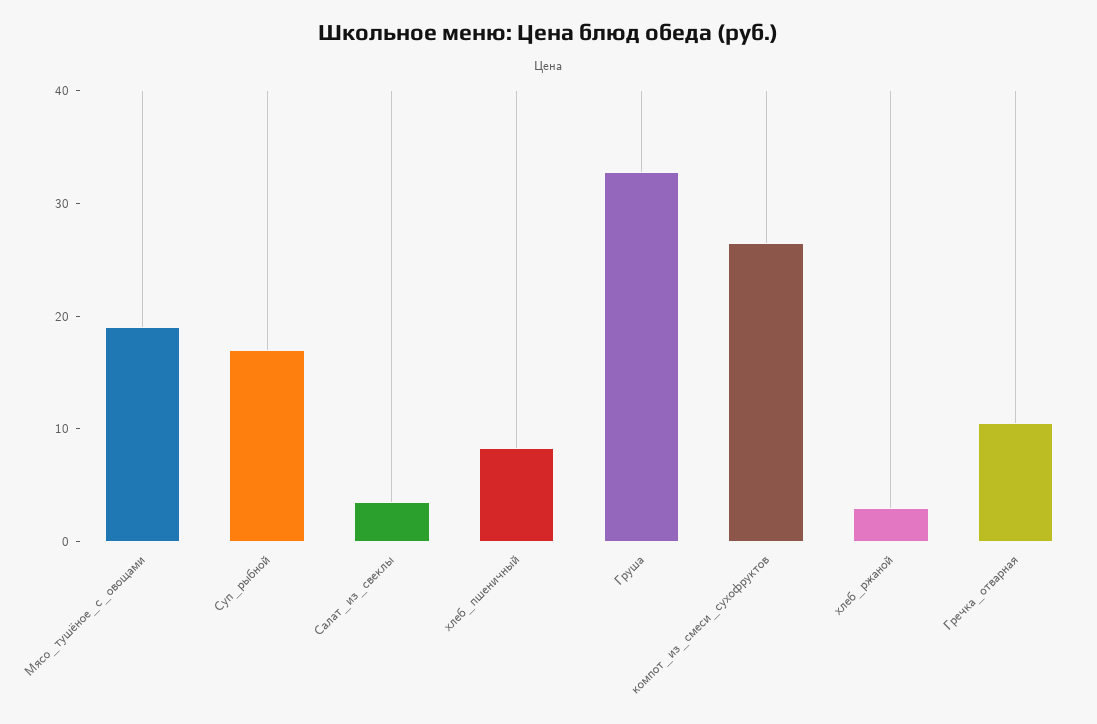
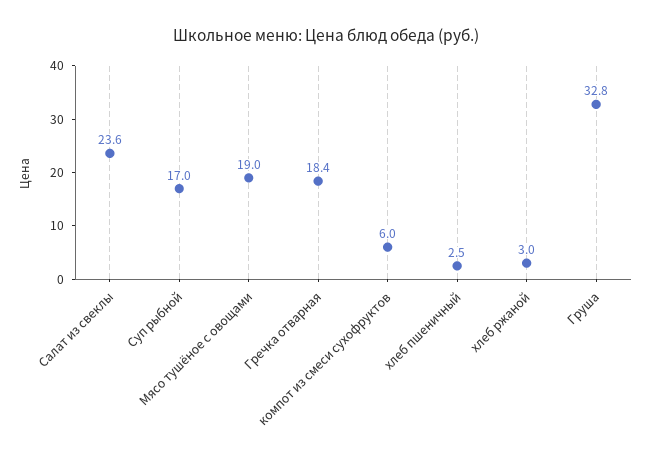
  {
    "Мясо_тушёное_с_овощами": 19,
    "Суп_рыбной": 17,
-   "Салат_из_свеклы": 4,
+   "Салат_из_свеклы": 23.6,
-   "хлеб_пшеничный": 8,
+   "хлеб_пшеничный": 2.5,
    "Груша": 32.8,
-   "компот_из_смеси_сухофруктов": 26,
+   "компот_из_смеси_сухофруктов": 6,
    "хлеб_ржаной": 3,
-   "Гречка_отварная": 10
+   "Гречка_отварная": 18.4
  }

